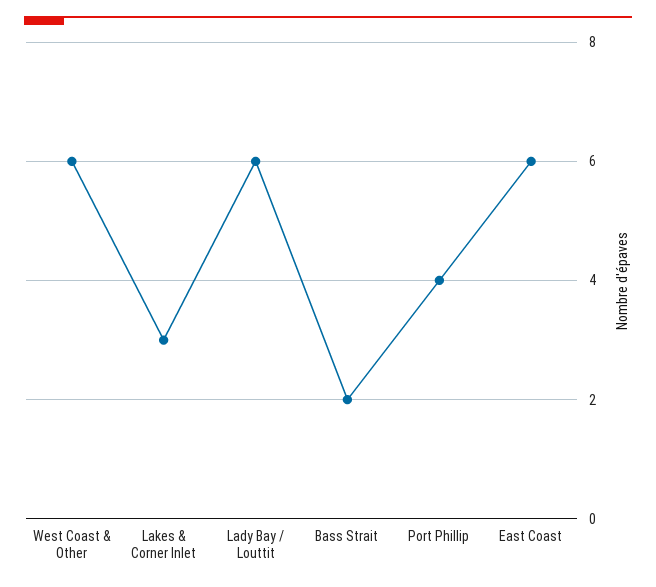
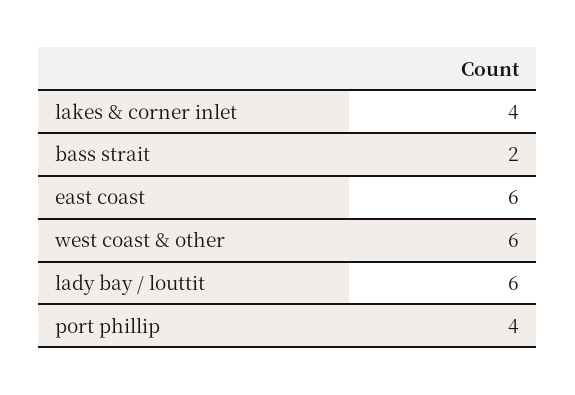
  {
    "West Coast & Other": 6,
-   "Lakes & Corner Inlet": 3,
+   "Lakes & Corner Inlet": 4,
    "Lady Bay / Louttit": 6,
    "Bass Strait": 2,
    "Port Phillip": 4,
    "East Coast": 6
  }

